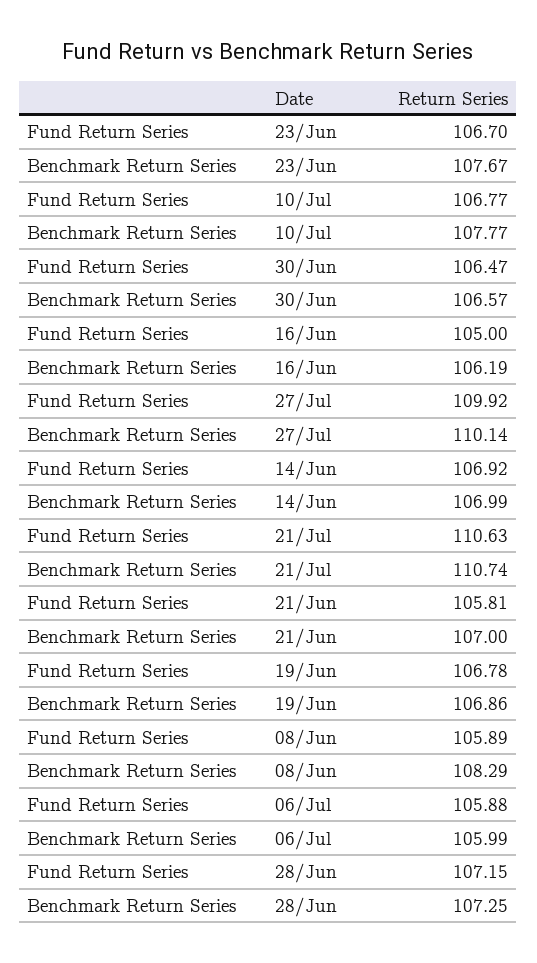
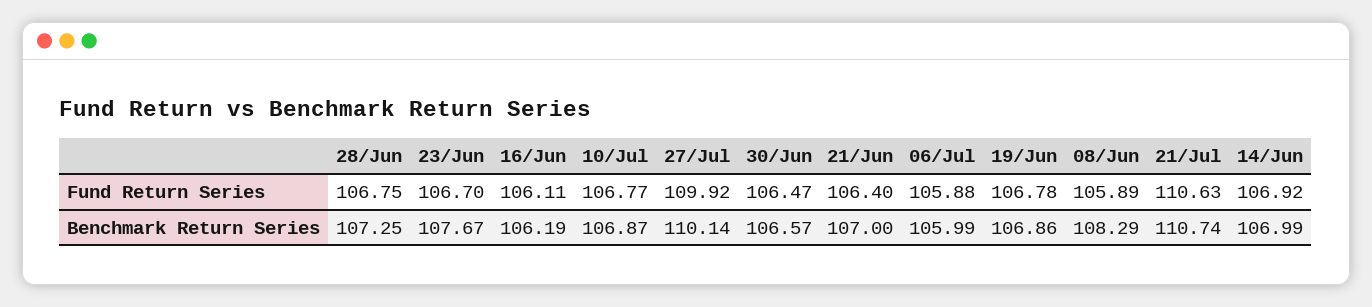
  {
    "Fund Return Series": {
      "23/Jun": 106.7,
      "10/Jul": 106.77,
      "30/Jun": 106.47,
-     "16/Jun": 105,
+     "16/Jun": 106.11,
      "27/Jul": 109.92,
      "14/Jun": 106.92,
      "21/Jul": 110.63,
-     "21/Jun": 105.81,
+     "21/Jun": 106.4,
      "19/Jun": 106.78,
      "08/Jun": 105.89,
      "06/Jul": 105.88,
-     "28/Jun": 107.15
+     "28/Jun": 106.75
    },
    "Benchmark Return Series": {
      "23/Jun": 107.67,
-     "10/Jul": 107.77,
+     "10/Jul": 106.87,
      "30/Jun": 106.57,
      "16/Jun": 106.19,
      "27/Jul": 110.14,
      "14/Jun": 106.99,
      "21/Jul": 110.74,
      "21/Jun": 107,
      "19/Jun": 106.86,
      "08/Jun": 108.29,
      "06/Jul": 105.99,
      "28/Jun": 107.25
    }
  }

